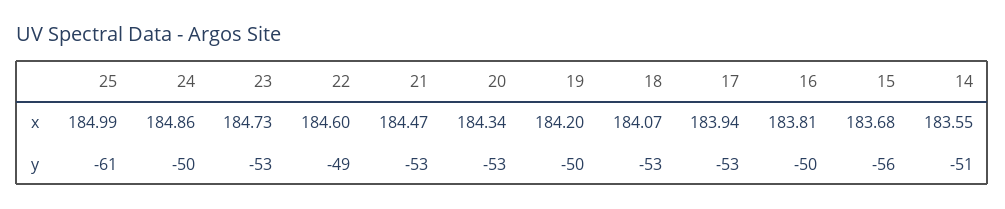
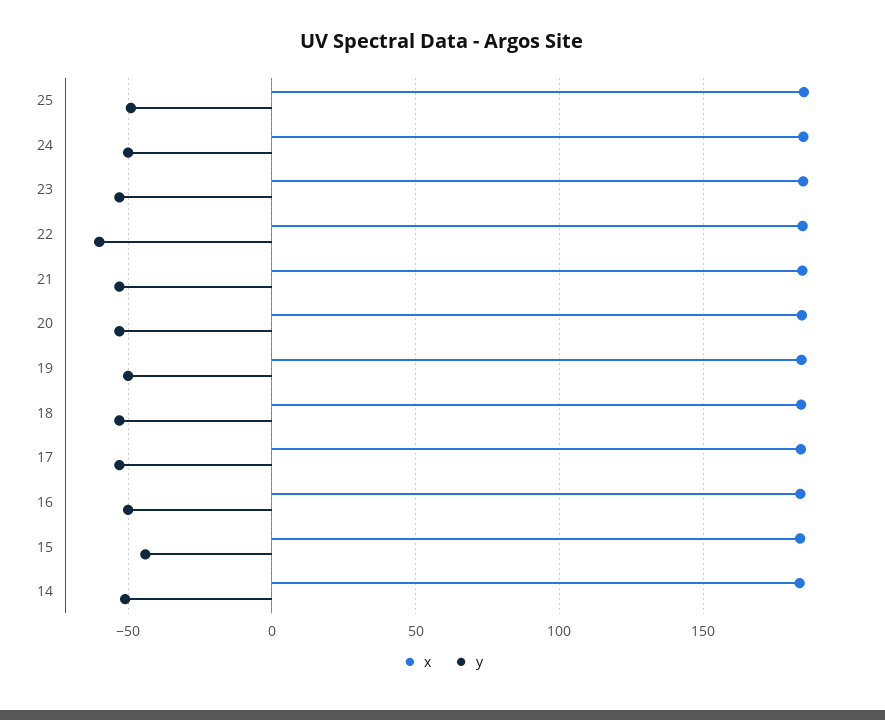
  {
    "x": {
      "25": 184.99,
      "24": 184.86,
      "23": 184.73,
      "22": 184.6,
      "21": 184.47,
      "20": 184.34,
      "19": 184.2,
      "18": 184.07,
      "17": 183.94,
      "16": 183.81,
      "15": 183.68,
      "14": 183.55
    },
    "y": {
-     "25": -61,
+     "25": -50,
      "24": -50,
      "23": -53,
-     "22": -49,
+     "22": -60,
      "21": -53,
      "20": -53,
      "19": -50,
      "18": -53,
      "17": -53,
      "16": -50,
-     "15": -56,
+     "15": -45,
      "14": -51
    }
  }

